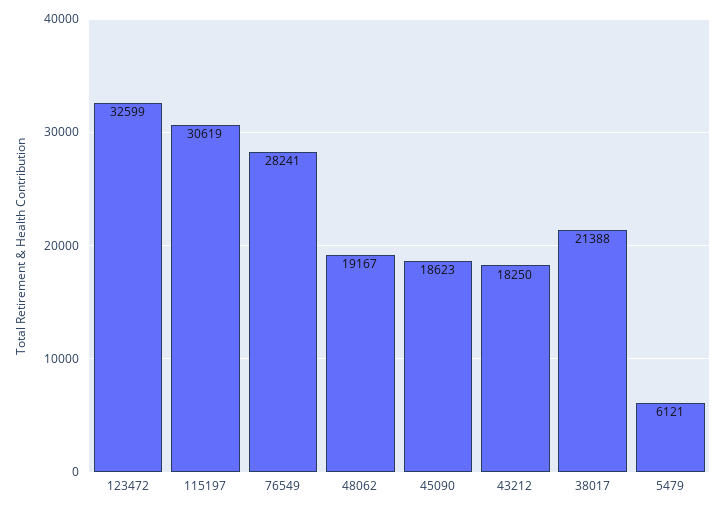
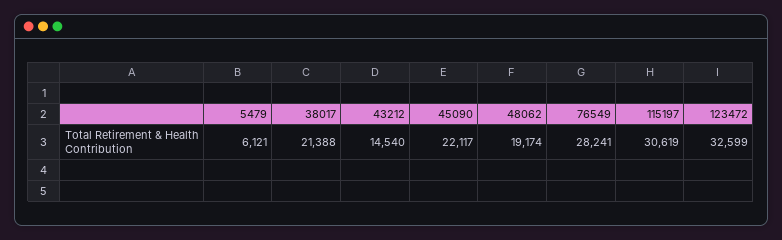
  {
    "123472": 32599,
    "115197": 30619,
    "76549": 28241,
-   "48062": 19167,
+   "48062": 19174,
-   "45090": 18623,
+   "45090": 22117,
-   "43212": 18250,
+   "43212": 14540,
    "38017": 21388,
    "5479": 6121
  }

